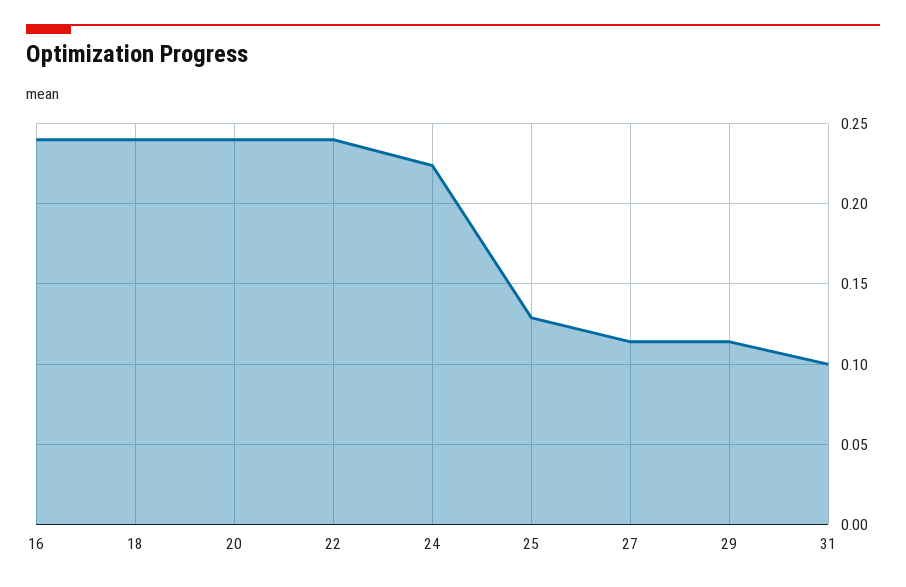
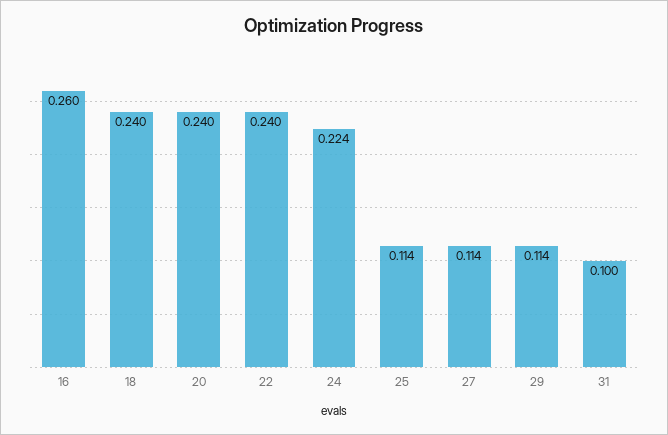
  {
-   "16": 0.24,
+   "16": 0.26,
    "18": 0.24,
    "20": 0.24,
    "22": 0.24,
    "24": 0.224,
-   "25": 0.13,
+   "25": 0.114,
    "27": 0.114,
    "29": 0.114,
    "31": 0.1
  }

